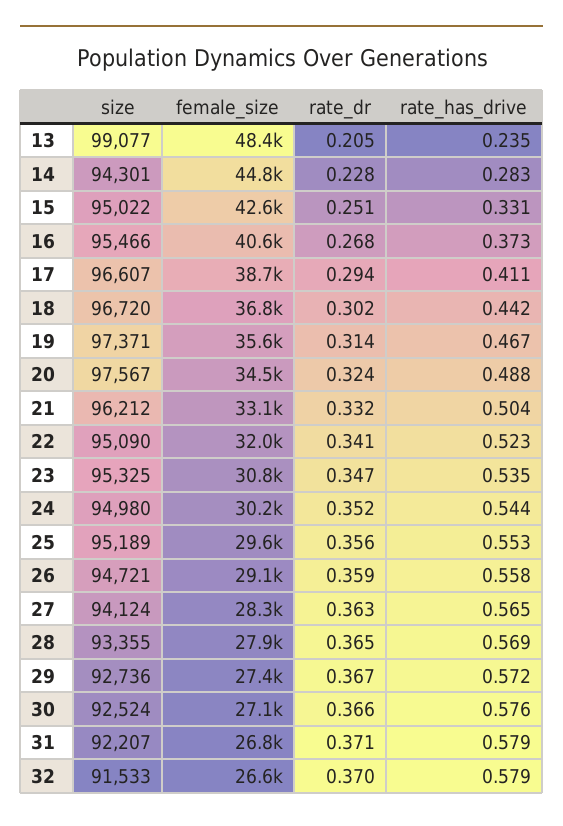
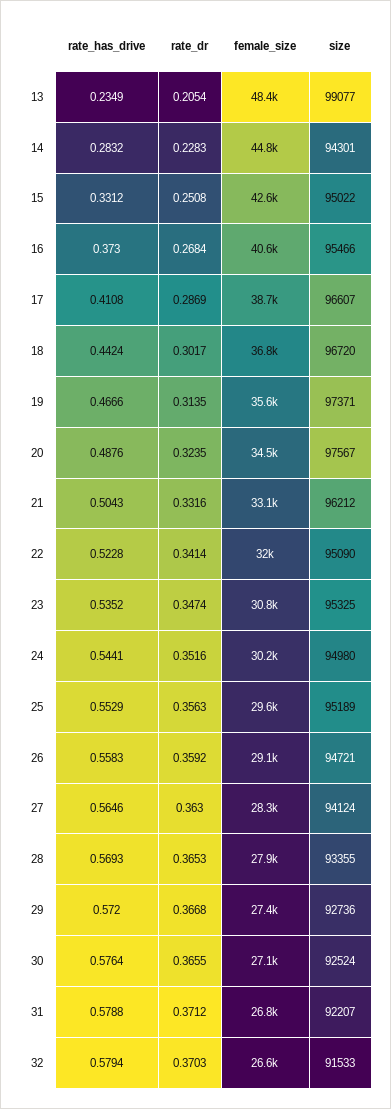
  {
    "size": {
      "13": 99077,
      "14": 94301,
      "15": 95022,
      "16": 95466,
      "17": 96607,
      "18": 96720,
      "19": 97371,
      "20": 97567,
      "21": 96212,
      "22": 95090,
      "23": 95325,
      "24": 94980,
      "25": 95189,
      "26": 94721,
      "27": 94124,
      "28": 93355,
      "29": 92736,
      "30": 92524,
      "31": 92207,
      "32": 91533
    },
    "female_size": {
      "13": 48400,
      "14": 44800,
      "15": 42600,
      "16": 40600,
      "17": 38700,
      "18": 36800,
      "19": 35600,
      "20": 34500,
      "21": 33100,
      "22": 32000,
      "23": 30800,
      "24": 30200,
      "25": 29600,
      "26": 29100,
      "27": 28300,
      "28": 27900,
      "29": 27400,
      "30": 27100,
      "31": 26800,
      "32": 26600
    },
    "rate_dr": {
      "13": 0.2054,
      "14": 0.2283,
      "15": 0.2508,
      "16": 0.2684,
-     "17": 0.294,
+     "17": 0.2869,
      "18": 0.3017,
      "19": 0.3135,
      "20": 0.3235,
      "21": 0.3316,
      "22": 0.3414,
      "23": 0.3474,
      "24": 0.3516,
      "25": 0.3563,
      "26": 0.3592,
      "27": 0.363,
      "28": 0.3653,
      "29": 0.3668,
      "30": 0.3655,
      "31": 0.3712,
      "32": 0.3703
    },
    "rate_has_drive": {
      "13": 0.2349,
      "14": 0.2832,
      "15": 0.3312,
      "16": 0.373,
      "17": 0.4108,
      "18": 0.4424,
      "19": 0.4666,
      "20": 0.4876,
      "21": 0.5043,
      "22": 0.5228,
      "23": 0.5352,
      "24": 0.5441,
      "25": 0.5529,
      "26": 0.5583,
      "27": 0.5646,
      "28": 0.5693,
      "29": 0.572,
      "30": 0.5764,
      "31": 0.5788,
      "32": 0.5794
    }
  }

